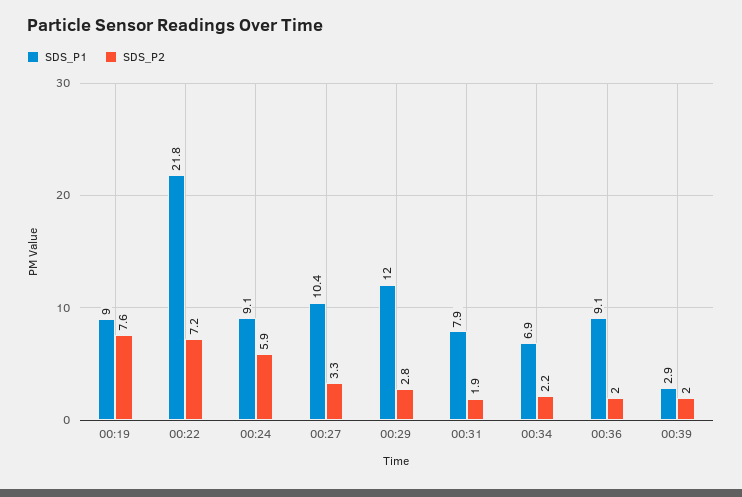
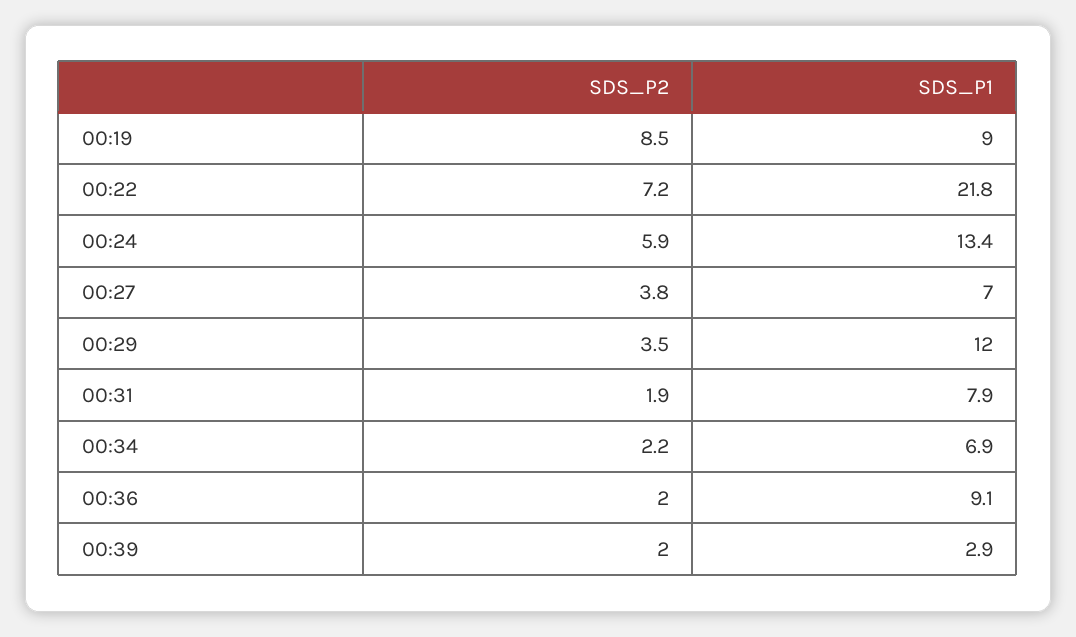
  {
    "SDS_P1": {
      "00:19": 9,
      "00:22": 21.8,
-     "00:24": 9.1,
+     "00:24": 13.4,
-     "00:27": 10.4,
+     "00:27": 7,
      "00:29": 12,
      "00:31": 7.9,
      "00:34": 6.9,
      "00:36": 9.1,
      "00:39": 2.9
    },
    "SDS_P2": {
-     "00:19": 7.6,
+     "00:19": 8.5,
      "00:22": 7.2,
      "00:24": 5.9,
-     "00:27": 3.3,
+     "00:27": 3.8,
-     "00:29": 2.8,
+     "00:29": 3.5,
      "00:31": 1.9,
      "00:34": 2.2,
      "00:36": 2,
      "00:39": 2
    }
  }

